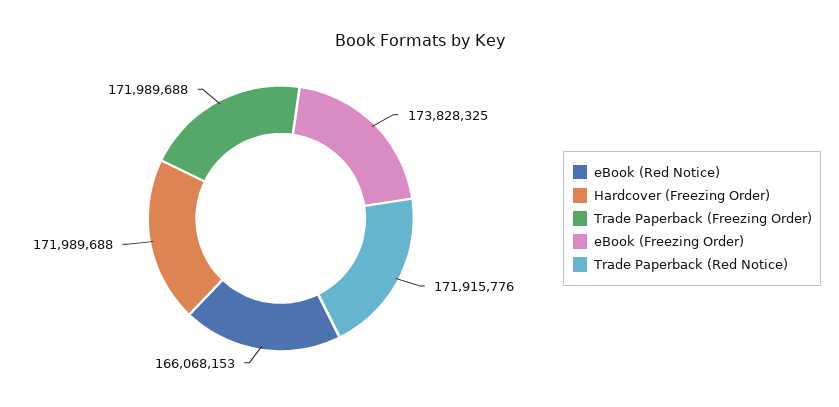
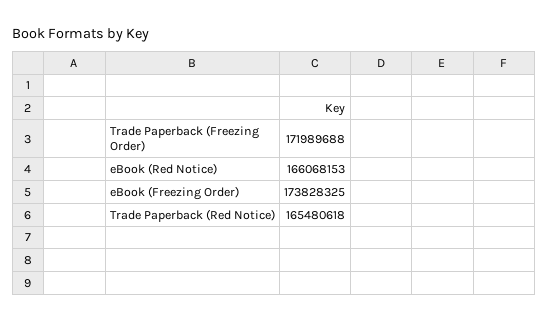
  {
    "eBook (Red Notice)": 166068153,
-   "Hardcover (Freezing Order)": 171989688,
    "Trade Paperback (Freezing Order)": 171989688,
    "eBook (Freezing Order)": 173828325,
-   "Trade Paperback (Red Notice)": 171915776
+   "Trade Paperback (Red Notice)": 165480618
  }

